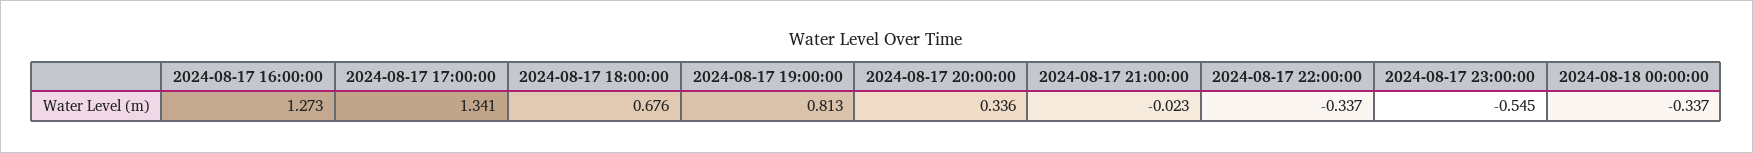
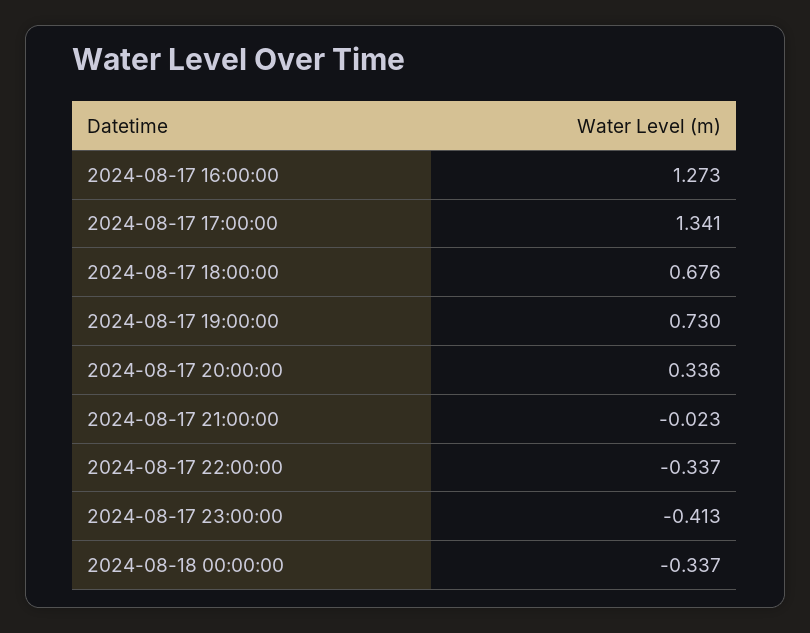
  {
    "2024-08-17 16:00:00": 1.273,
    "2024-08-17 17:00:00": 1.341,
    "2024-08-17 18:00:00": 0.676,
-   "2024-08-17 19:00:00": 0.813,
+   "2024-08-17 19:00:00": 0.73,
    "2024-08-17 20:00:00": 0.336,
    "2024-08-17 21:00:00": -0.023,
    "2024-08-17 22:00:00": -0.337,
-   "2024-08-17 23:00:00": -0.545,
+   "2024-08-17 23:00:00": -0.413,
    "2024-08-18 00:00:00": -0.337
  }

